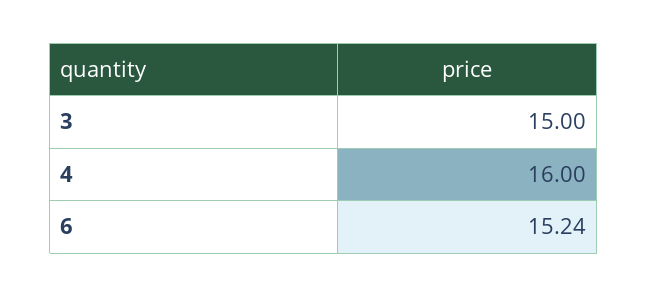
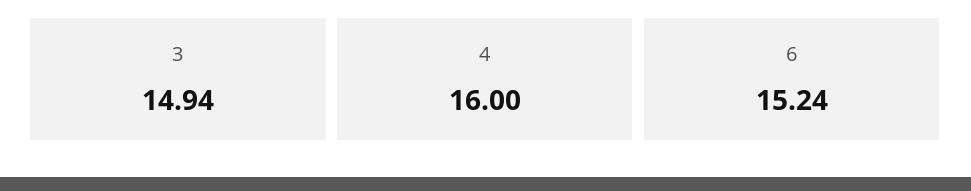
  {
-   "3": 15,
+   "3": 14.94,
    "4": 16,
    "6": 15.24
  }

